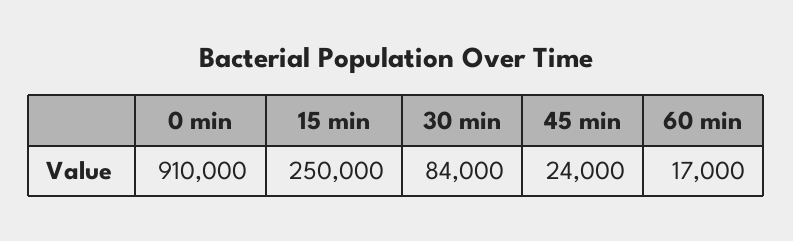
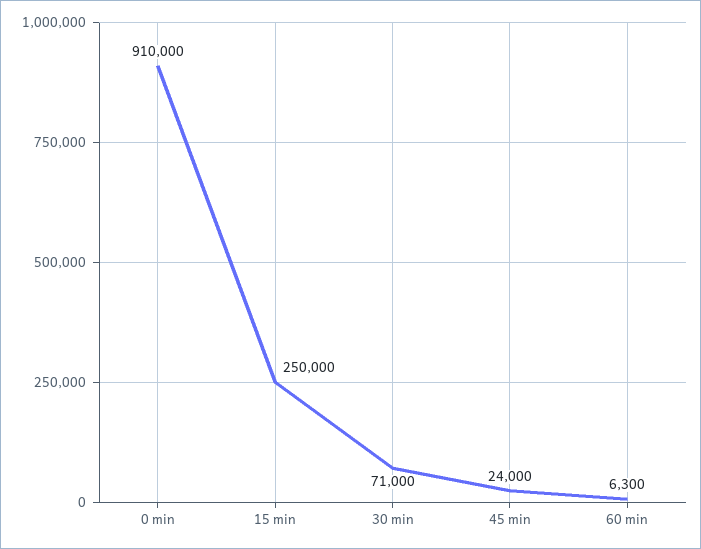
  {
    "0 min": 910000,
    "15 min": 250000,
-   "30 min": 84000,
+   "30 min": 71000,
    "45 min": 24000,
-   "60 min": 17000
+   "60 min": 6300
  }

